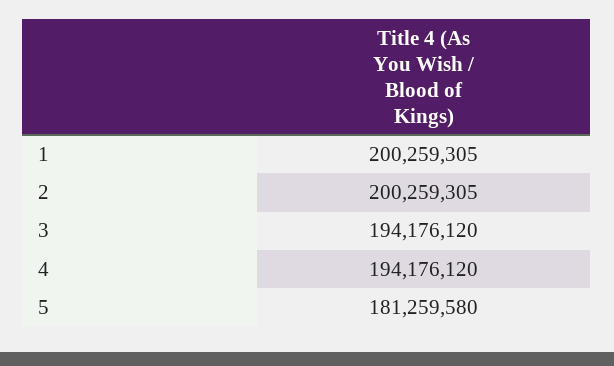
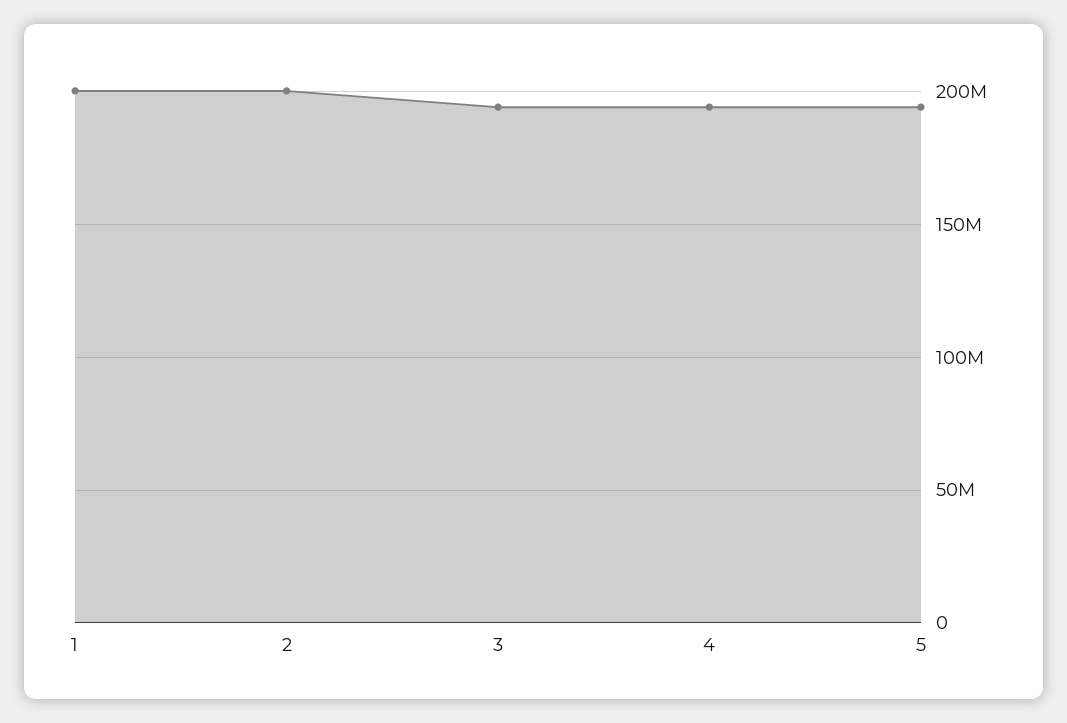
  {
    "1": 200259305,
    "2": 200259305,
    "3": 194176120,
    "4": 194176120,
-   "5": 181259580
+   "5": 195000000
  }

